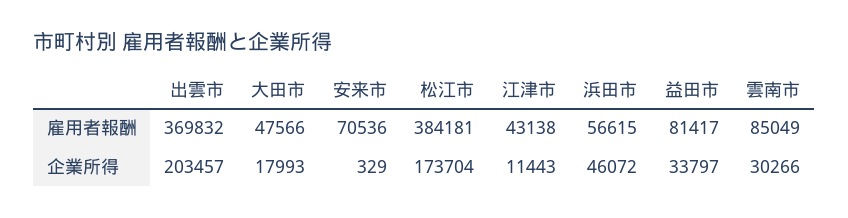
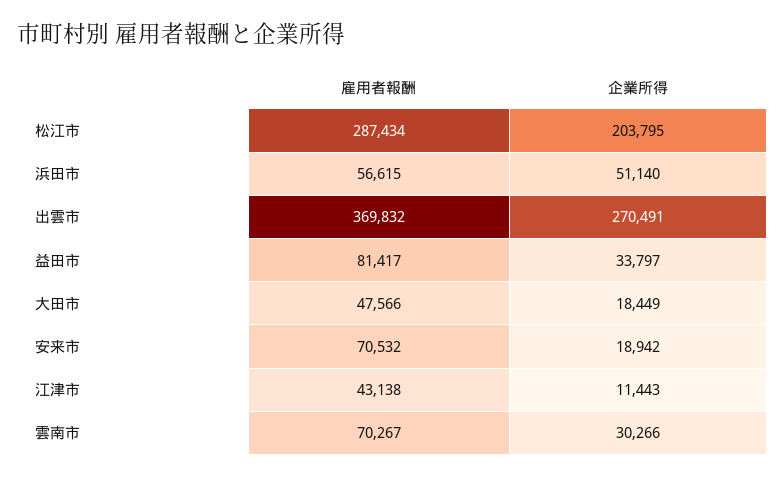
  {
    "出雲市": {
      "雇用者報酬": 369832,
-     "企業所得": 203457
+     "企業所得": 270491
    },
    "大田市": {
      "雇用者報酬": 47566,
-     "企業所得": 17993
+     "企業所得": 18449
    },
    "安来市": {
-     "雇用者報酬": 70536,
+     "雇用者報酬": 70532,
-     "企業所得": 329
+     "企業所得": 18942
    },
    "松江市": {
-     "雇用者報酬": 384181,
+     "雇用者報酬": 287434,
-     "企業所得": 173704
+     "企業所得": 203795
    },
    "江津市": {
      "雇用者報酬": 43138,
      "企業所得": 11443
    },
    "浜田市": {
      "雇用者報酬": 56615,
-     "企業所得": 46072
+     "企業所得": 51140
    },
    "益田市": {
      "雇用者報酬": 81417,
      "企業所得": 33797
    },
    "雲南市": {
-     "雇用者報酬": 85049,
+     "雇用者報酬": 70267,
      "企業所得": 30266
    }
  }

